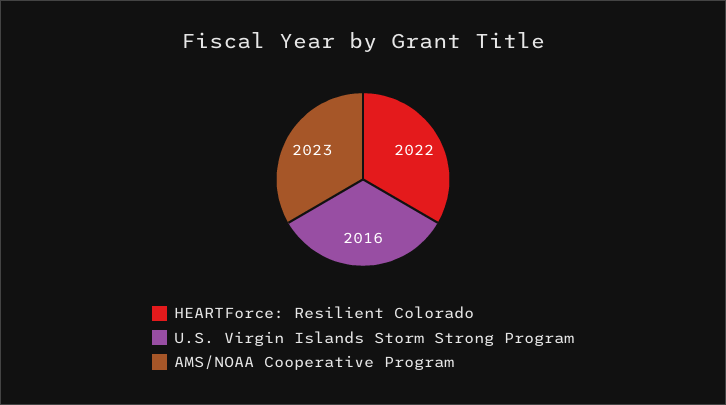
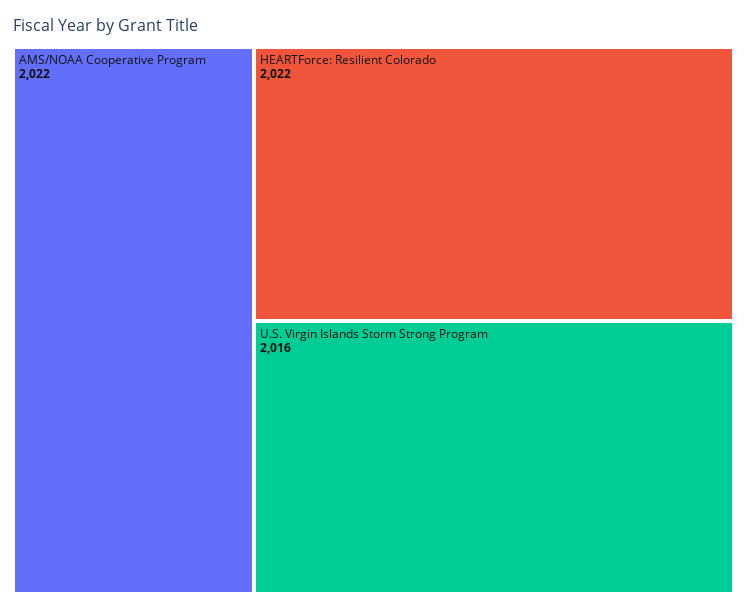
  {
    "HEARTForce: Resilient Colorado": 2022,
    "U.S. Virgin Islands Storm Strong Program": 2016,
-   "AMS/NOAA Cooperative Program": 2023
+   "AMS/NOAA Cooperative Program": 2022
  }

